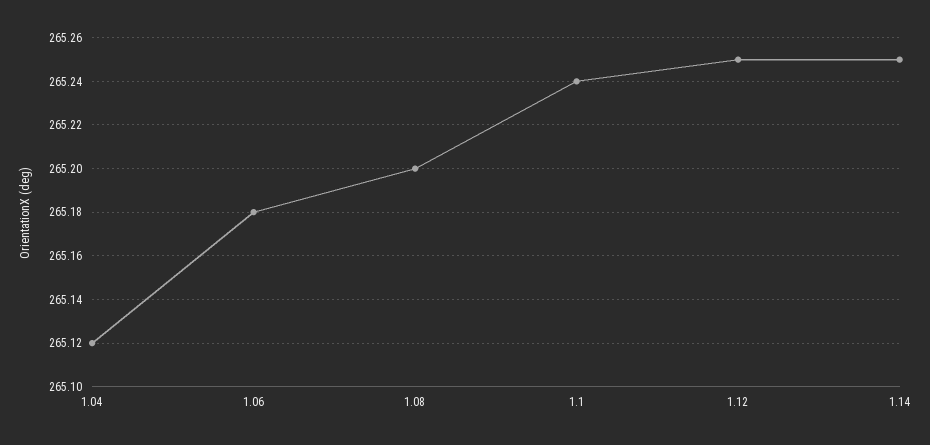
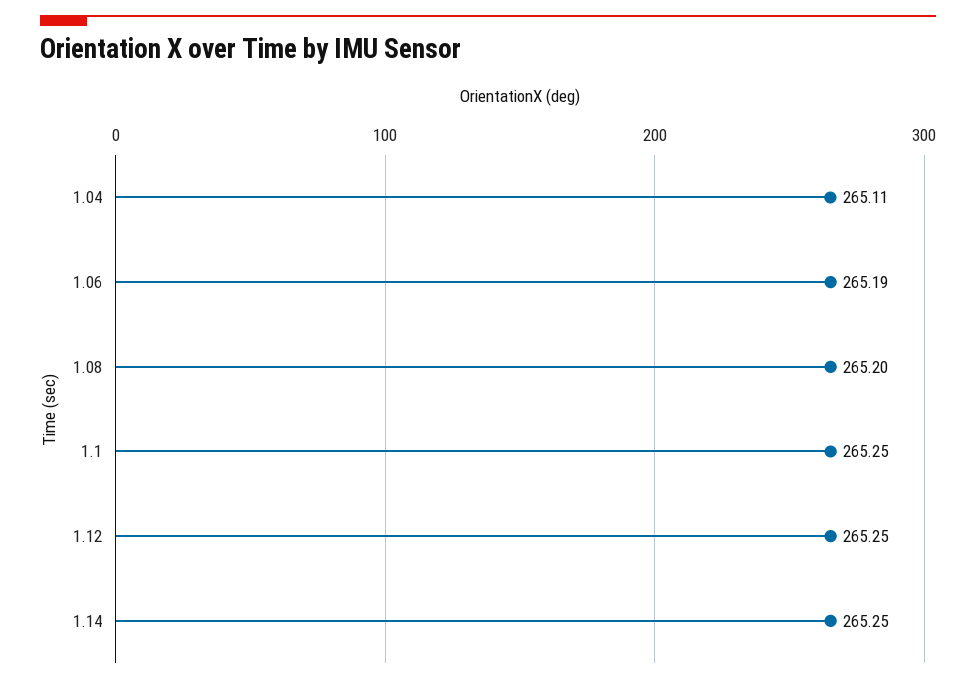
  {
-   "1.04": 265.12,
+   "1.04": 265.11,
-   "1.06": 265.18,
+   "1.06": 265.19,
    "1.08": 265.2,
-   "1.1": 265.24,
+   "1.1": 265.25,
    "1.12": 265.25,
    "1.14": 265.25
  }

